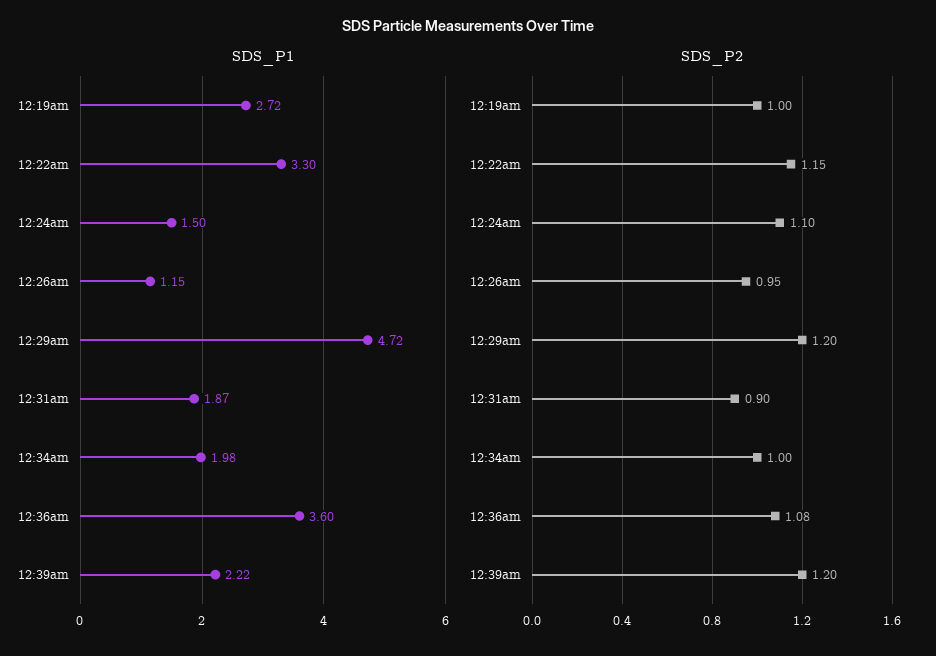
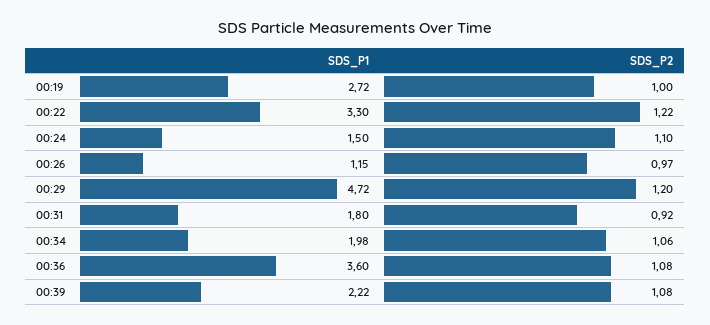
  {
    "SDS_P1": {
      "12:19am": 2.72,
      "12:22am": 3.3,
      "12:24am": 1.5,
      "12:26am": 1.15,
      "12:29am": 4.72,
-     "12:31am": 1.87,
+     "12:31am": 1.8,
      "12:34am": 1.98,
      "12:36am": 3.6,
      "12:39am": 2.22
    },
    "SDS_P2": {
      "12:19am": 1,
-     "12:22am": 1.15,
+     "12:22am": 1.22,
      "12:24am": 1.1,
-     "12:26am": 0.95,
+     "12:26am": 0.97,
      "12:29am": 1.2,
-     "12:31am": 0.9,
+     "12:31am": 0.92,
-     "12:34am": 1,
+     "12:34am": 1.06,
      "12:36am": 1.08,
-     "12:39am": 1.2
+     "12:39am": 1.08
    }
  }

